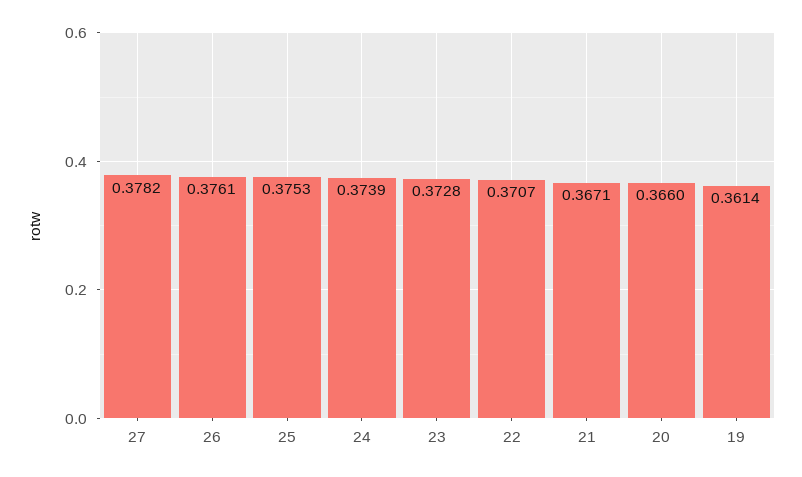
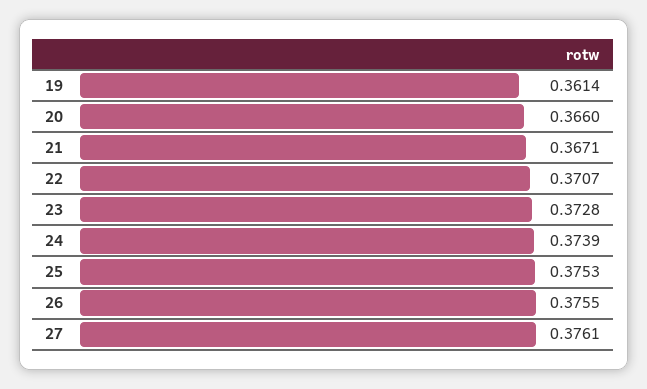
  {
-   "27": 0.3782,
+   "27": 0.3761,
-   "26": 0.3761,
+   "26": 0.3755,
    "25": 0.3753,
    "24": 0.3739,
    "23": 0.3728,
    "22": 0.3707,
    "21": 0.3671,
    "20": 0.366,
    "19": 0.3614
  }

